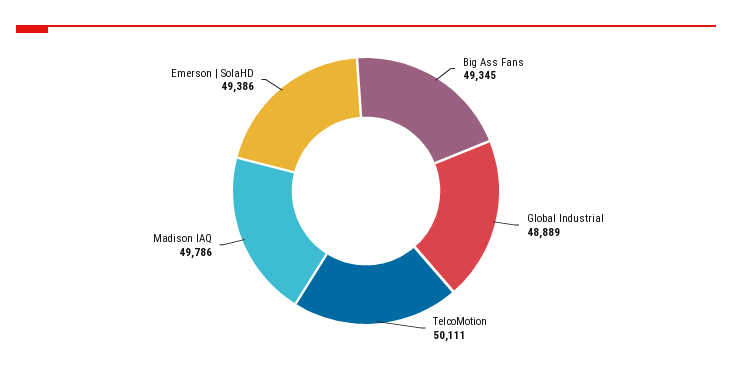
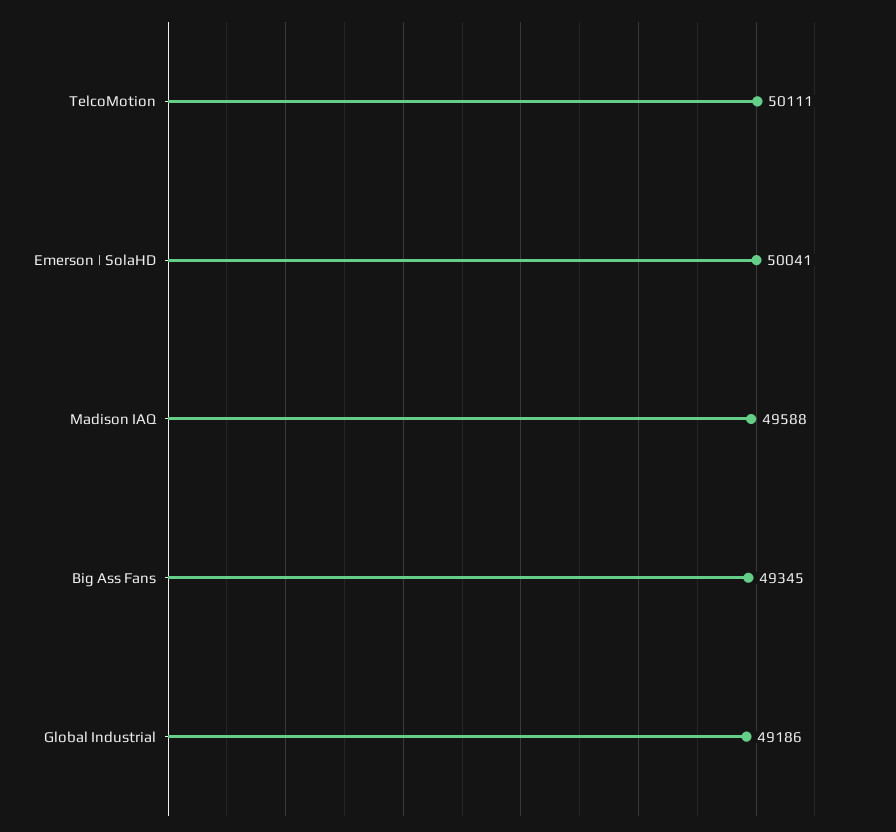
  {
    "Big Ass Fans": 49345,
-   "Global Industrial": 48889,
+   "Global Industrial": 49186,
    "TelcoMotion": 50111,
-   "Madison IAQ": 49786,
+   "Madison IAQ": 49588,
-   "Emerson | SolaHD": 49386
+   "Emerson | SolaHD": 50041
  }

